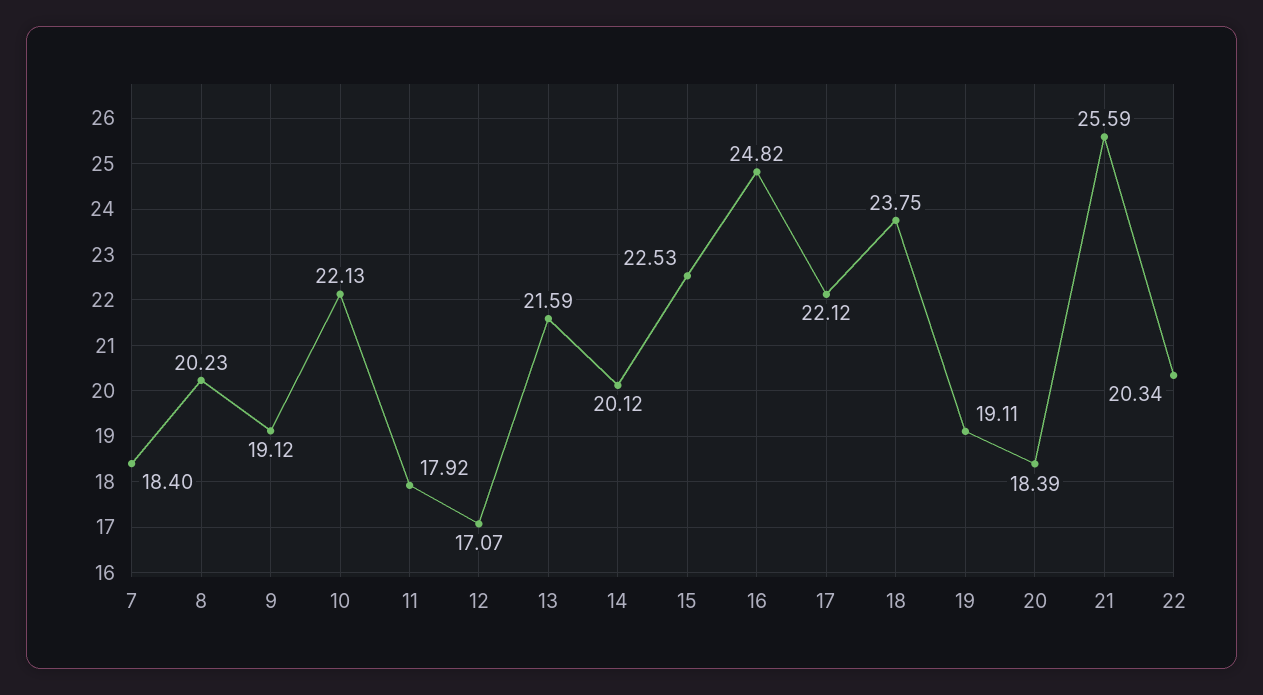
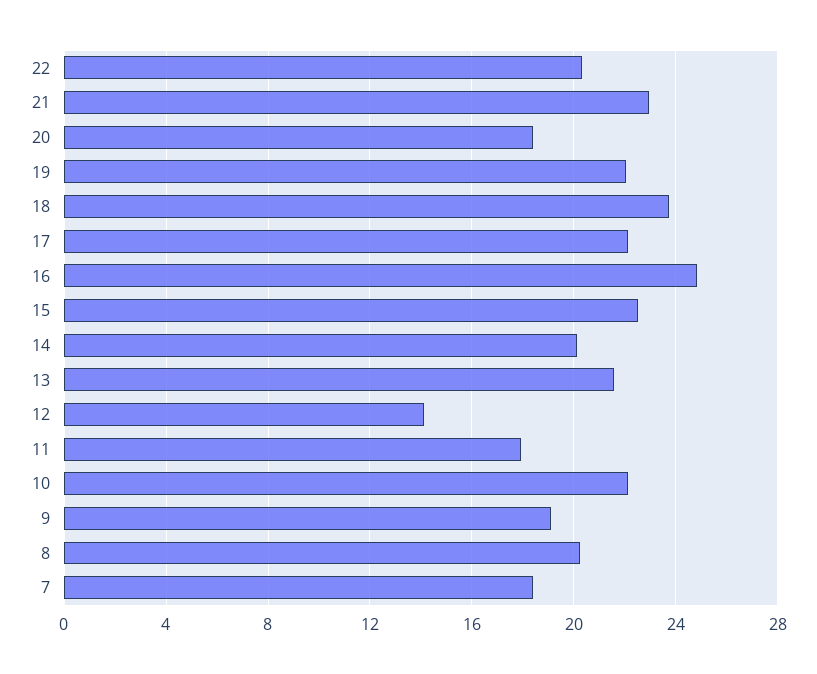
  {
    "7": 18.4,
    "8": 20.23,
    "9": 19.12,
    "10": 22.13,
    "11": 17.92,
-   "12": 17.07,
+   "12": 14,
    "13": 21.59,
    "14": 20.12,
    "15": 22.53,
    "16": 24.82,
    "17": 22.12,
    "18": 23.75,
-   "19": 19.11,
+   "19": 22,
    "20": 18.39,
-   "21": 25.59,
+   "21": 23,
    "22": 20.34
  }

